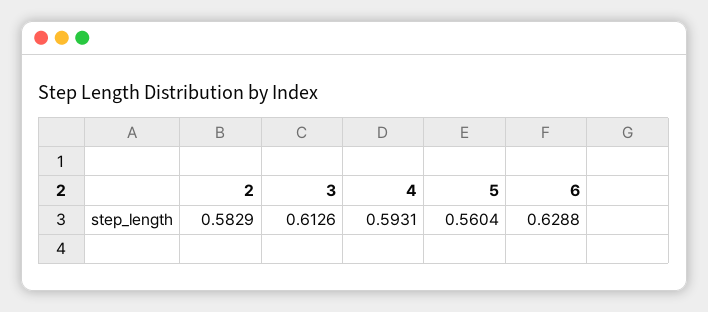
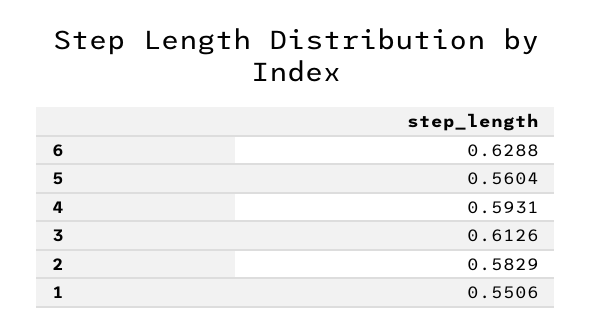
  {
    "2": 0.5829,
    "3": 0.6126,
    "4": 0.5931,
    "5": 0.5604,
-   "6": 0.6288
+   "6": 0.6288,
+   "1": 0.5506
  }

